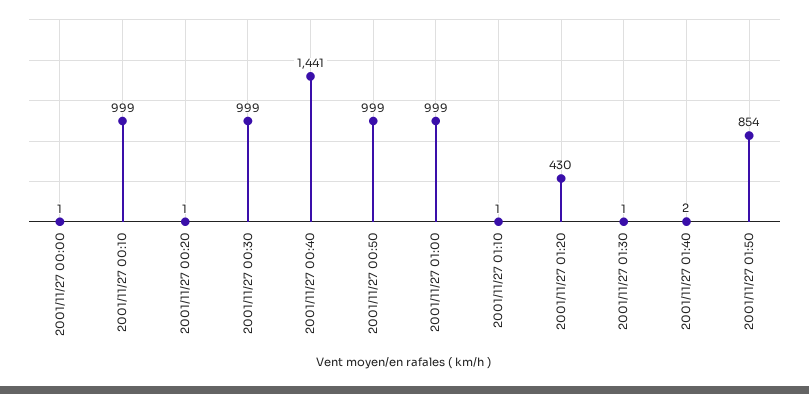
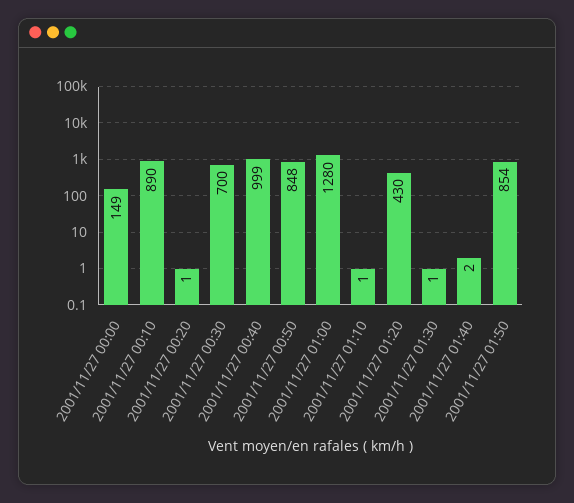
  {
-   "2001/11/27 00:00": 1,
+   "2001/11/27 00:00": 149,
-   "2001/11/27 00:10": 999,
+   "2001/11/27 00:10": 890,
    "2001/11/27 00:20": 1,
-   "2001/11/27 00:30": 999,
+   "2001/11/27 00:30": 700,
-   "2001/11/27 00:40": 1441,
+   "2001/11/27 00:40": 999,
-   "2001/11/27 00:50": 999,
+   "2001/11/27 00:50": 848,
-   "2001/11/27 01:00": 999,
+   "2001/11/27 01:00": 1280,
    "2001/11/27 01:10": 1,
    "2001/11/27 01:20": 430,
    "2001/11/27 01:30": 1,
    "2001/11/27 01:40": 2,
    "2001/11/27 01:50": 854
  }

